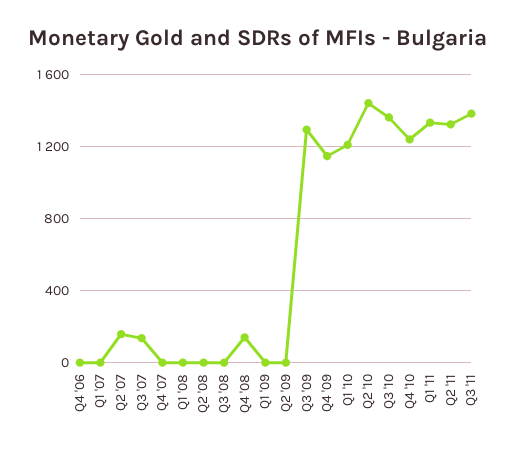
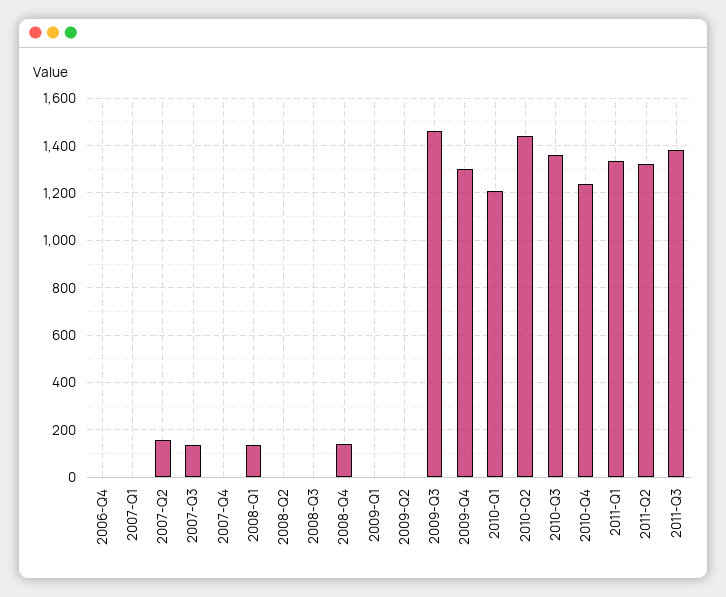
  {
    "Q4 '06": 0,
    "Q1 '07": 0,
    "Q2 '07": 150,
    "Q3 '07": 150,
    "Q4 '07": 0,
-   "Q1 '08": 0,
+   "Q1 '08": 150,
    "Q2 '08": 0,
    "Q3 '08": 0,
    "Q4 '08": 150,
    "Q1 '09": 0,
    "Q2 '09": 0,
-   "Q3 '09": 1300,
+   "Q3 '09": 1450,
-   "Q4 '09": 1150,
+   "Q4 '09": 1300,
    "Q1 '10": 1200,
    "Q2 '10": 1450,
    "Q3 '10": 1350,
    "Q4 '10": 1250,
    "Q1 '11": 1350,
    "Q2 '11": 1300,
    "Q3 '11": 1400
  }

